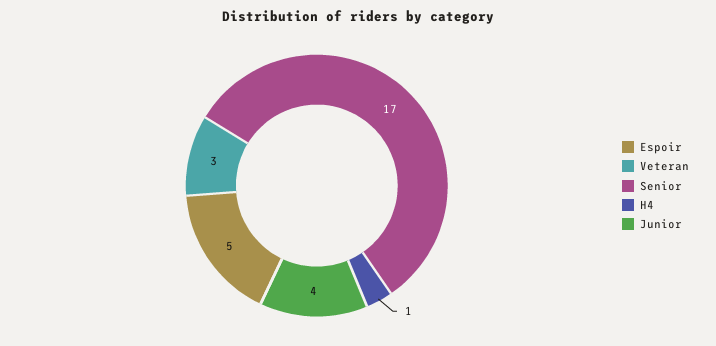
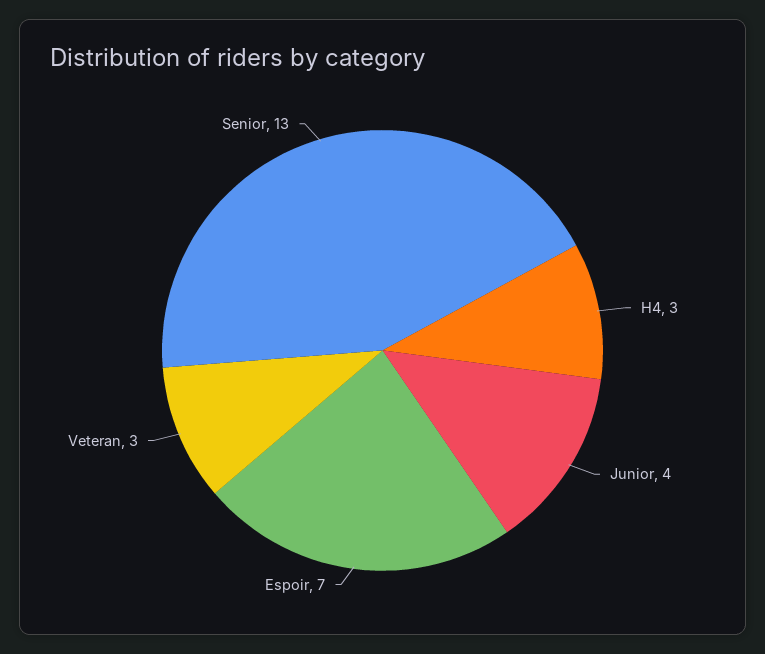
  {
-   "Espoir": 5,
+   "Espoir": 7,
    "Veteran": 3,
-   "Senior": 17,
+   "Senior": 13,
-   "H4": 1,
+   "H4": 3,
    "Junior": 4
  }

